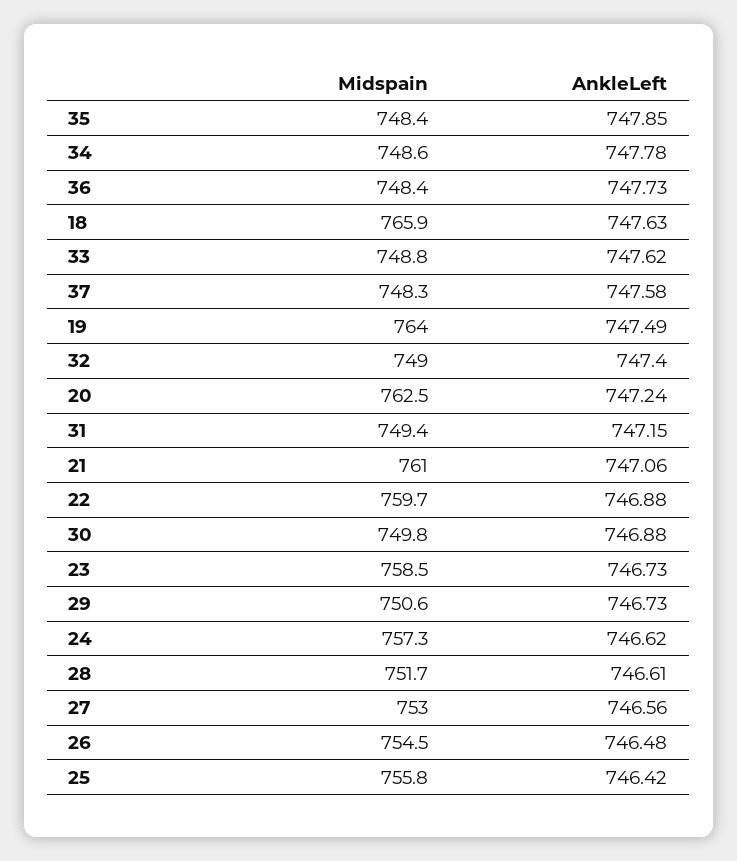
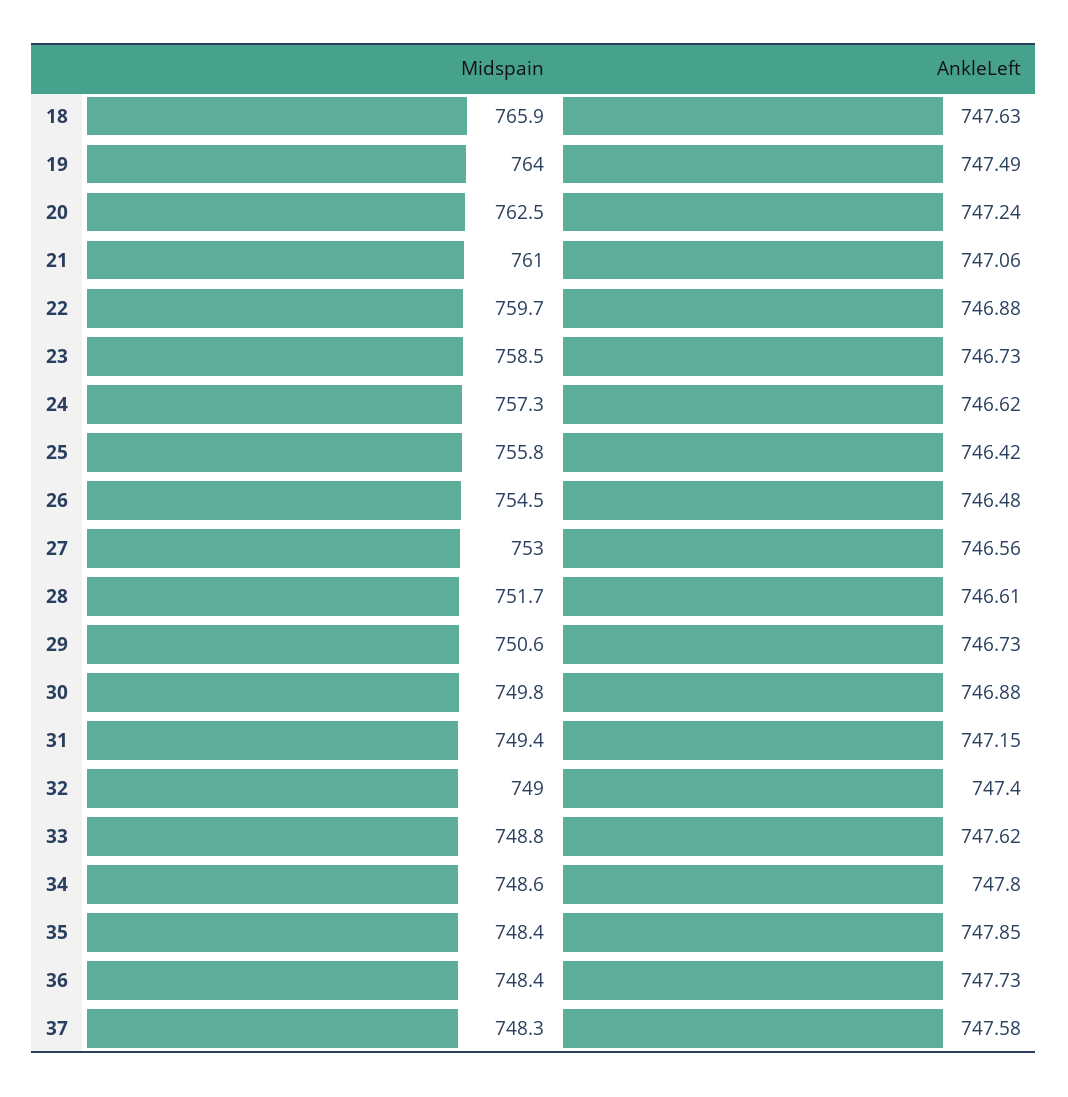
  {
    "Midspain": {
      "35": 748.4,
      "34": 748.6,
      "36": 748.4,
      "18": 765.9,
      "33": 748.8,
      "37": 748.3,
      "19": 764,
      "32": 749,
      "20": 762.5,
      "31": 749.4,
      "21": 761,
      "22": 759.7,
      "30": 749.8,
      "23": 758.5,
      "29": 750.6,
      "24": 757.3,
      "28": 751.7,
      "27": 753,
      "26": 754.5,
      "25": 755.8
    },
    "AnkleLeft": {
      "35": 747.85,
-     "34": 747.78,
+     "34": 747.8,
      "36": 747.73,
      "18": 747.63,
      "33": 747.62,
      "37": 747.58,
      "19": 747.49,
      "32": 747.4,
      "20": 747.24,
      "31": 747.15,
      "21": 747.06,
      "22": 746.88,
      "30": 746.88,
      "23": 746.73,
      "29": 746.73,
      "24": 746.62,
      "28": 746.61,
      "27": 746.56,
      "26": 746.48,
      "25": 746.42
    }
  }

